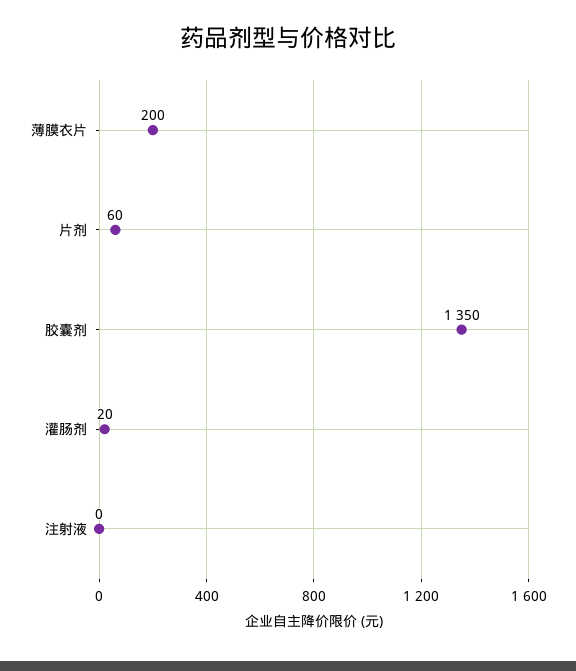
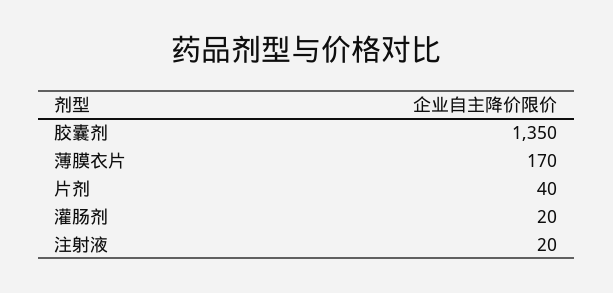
  {
-   "薄膜衣片": 200,
+   "薄膜衣片": 170,
-   "片剂": 60,
+   "片剂": 40,
    "胶囊剂": 1350,
    "灌肠剂": 20,
-   "注射液": 0
+   "注射液": 20
  }

